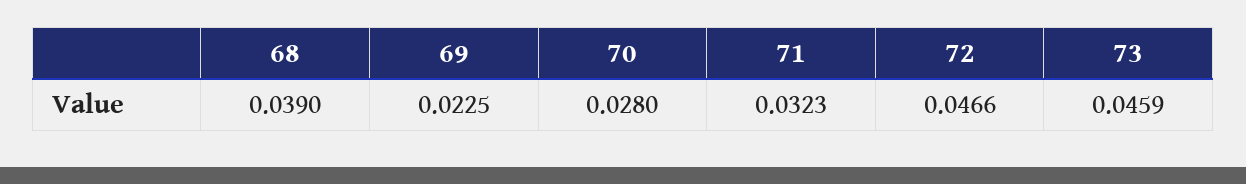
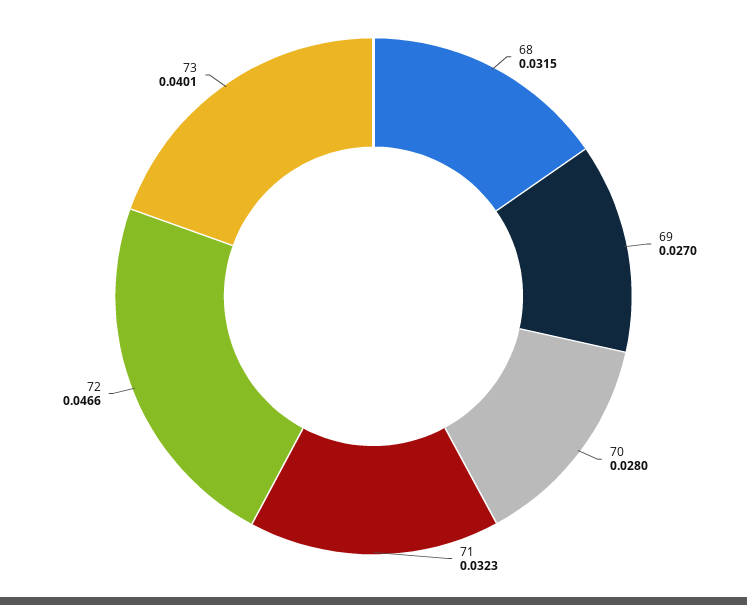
  {
-   "68": 0.039,
+   "68": 0.0315,
-   "69": 0.0225,
+   "69": 0.027,
    "70": 0.028,
    "71": 0.0323,
    "72": 0.0466,
-   "73": 0.0459
+   "73": 0.0401
  }

